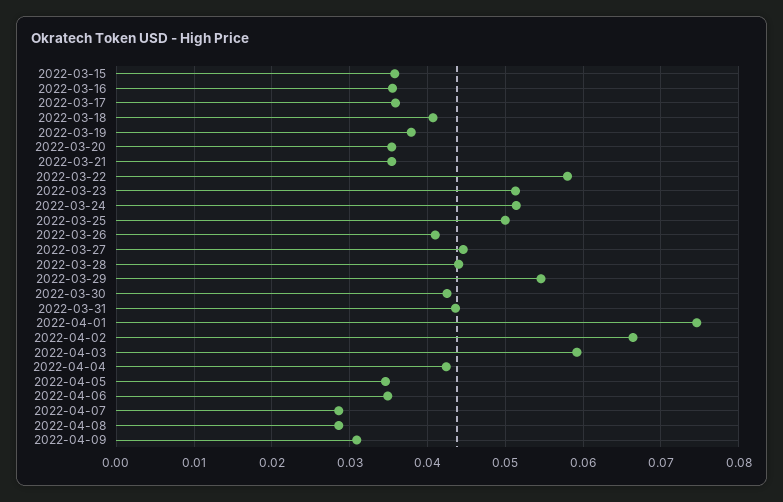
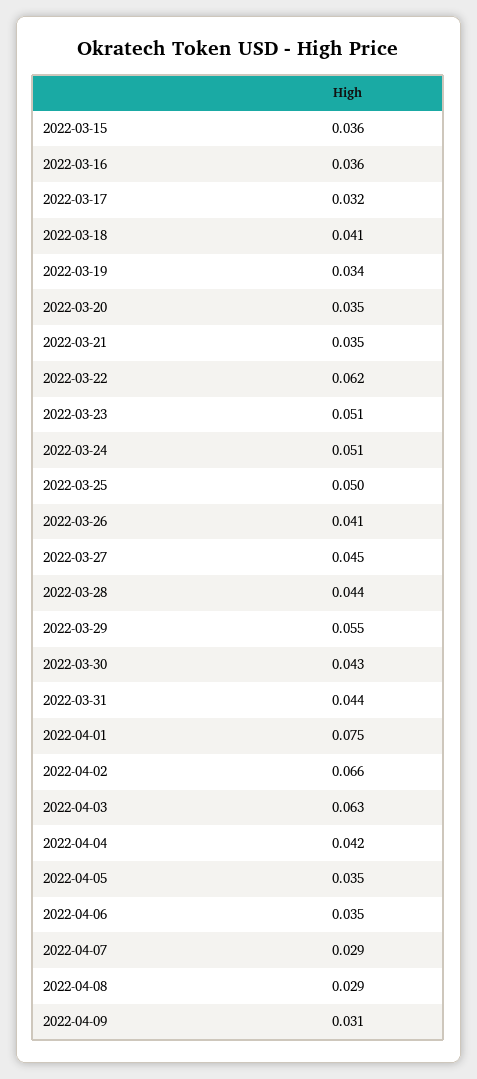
  {
    "2022-03-15": 0.036,
    "2022-03-16": 0.036,
-   "2022-03-17": 0.036,
+   "2022-03-17": 0.032,
    "2022-03-18": 0.041,
-   "2022-03-19": 0.038,
+   "2022-03-19": 0.034,
    "2022-03-20": 0.035,
    "2022-03-21": 0.035,
-   "2022-03-22": 0.058,
+   "2022-03-22": 0.062,
    "2022-03-23": 0.051,
    "2022-03-24": 0.051,
    "2022-03-25": 0.05,
    "2022-03-26": 0.041,
    "2022-03-27": 0.045,
    "2022-03-28": 0.044,
    "2022-03-29": 0.055,
    "2022-03-30": 0.043,
    "2022-03-31": 0.044,
    "2022-04-01": 0.075,
    "2022-04-02": 0.066,
-   "2022-04-03": 0.059,
+   "2022-04-03": 0.063,
    "2022-04-04": 0.042,
    "2022-04-05": 0.035,
    "2022-04-06": 0.035,
    "2022-04-07": 0.029,
    "2022-04-08": 0.029,
    "2022-04-09": 0.031
  }

